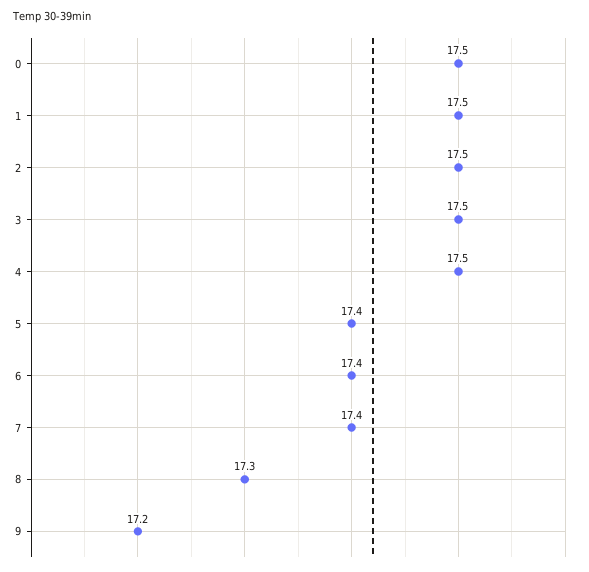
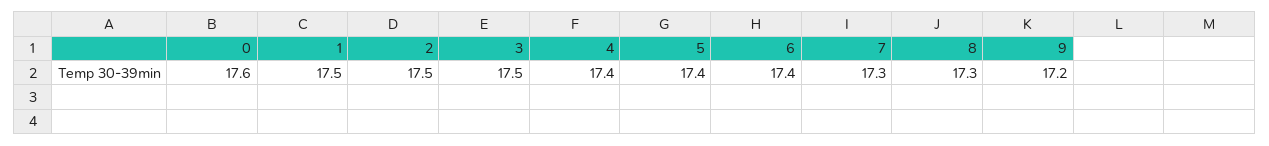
  {
-   "0": 17.5,
+   "0": 17.6,
    "1": 17.5,
    "2": 17.5,
    "3": 17.5,
-   "4": 17.5,
+   "4": 17.4,
    "5": 17.4,
    "6": 17.4,
-   "7": 17.4,
+   "7": 17.3,
    "8": 17.3,
    "9": 17.2
  }

